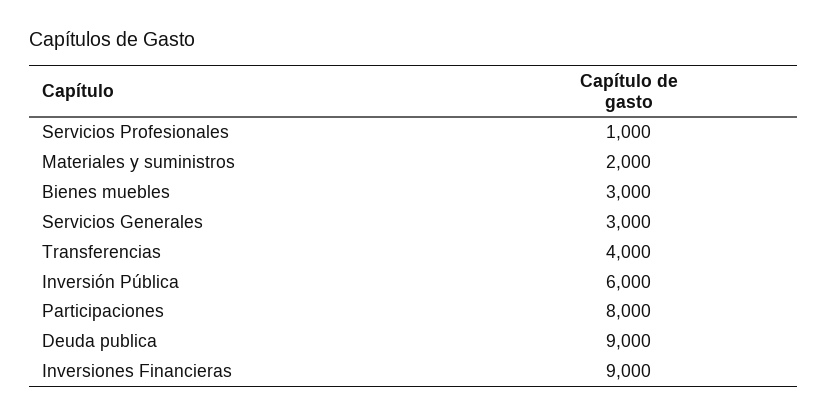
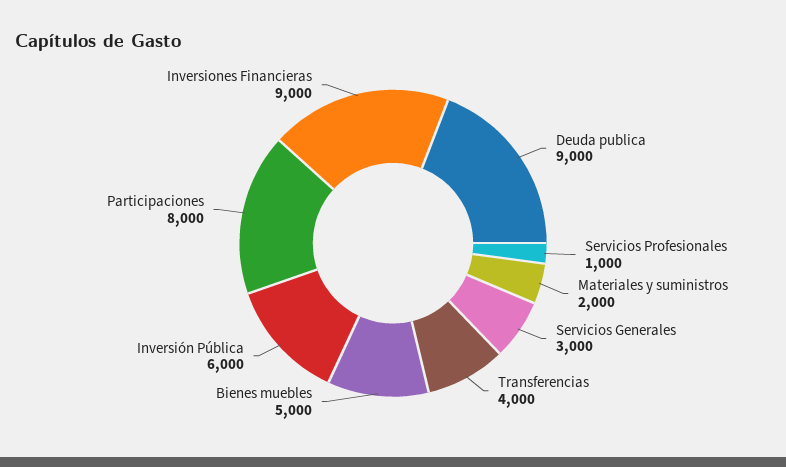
  {
    "Servicios Profesionales": 1000,
    "Materiales y suministros": 2000,
-   "Bienes muebles": 3000,
+   "Bienes muebles": 5000,
    "Servicios Generales": 3000,
    "Transferencias": 4000,
    "Inversión Pública": 6000,
    "Participaciones": 8000,
    "Deuda publica": 9000,
    "Inversiones Financieras": 9000
  }

